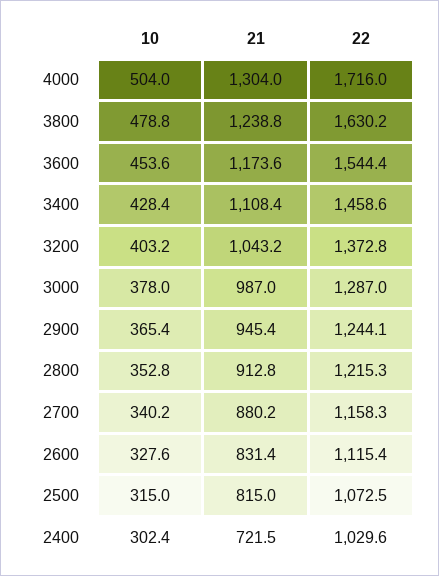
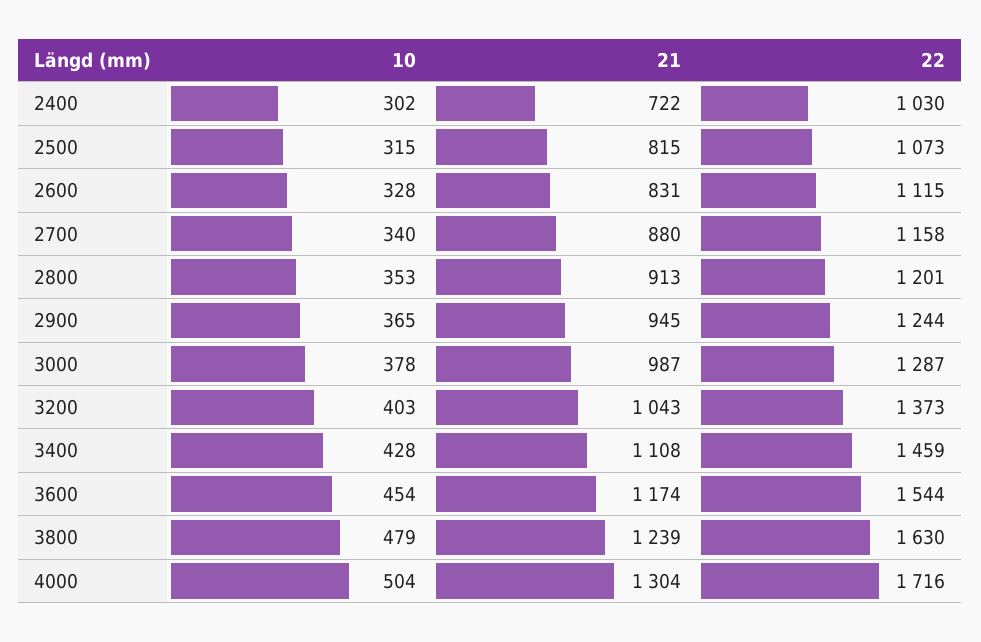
  {
    "10": {
      "4000": 504,
      "3800": 478.8,
      "3600": 453.6,
      "3400": 428.4,
      "3200": 403.2,
      "3000": 378,
      "2900": 365.4,
      "2800": 352.8,
      "2700": 340.2,
      "2600": 327.6,
      "2500": 315,
      "2400": 302.4
    },
    "21": {
      "4000": 1304,
      "3800": 1238.8,
      "3600": 1173.6,
      "3400": 1108.4,
      "3200": 1043.2,
      "3000": 987,
      "2900": 945.4,
      "2800": 912.8,
      "2700": 880.2,
      "2600": 831.4,
      "2500": 815,
      "2400": 721.5
    },
    "22": {
      "4000": 1716,
      "3800": 1630.2,
      "3600": 1544.4,
      "3400": 1458.6,
      "3200": 1372.8,
      "3000": 1287,
      "2900": 1244.1,
-     "2800": 1215.3,
+     "2800": 1201,
      "2700": 1158.3,
      "2600": 1115.4,
      "2500": 1072.5,
      "2400": 1029.6
    }
  }

